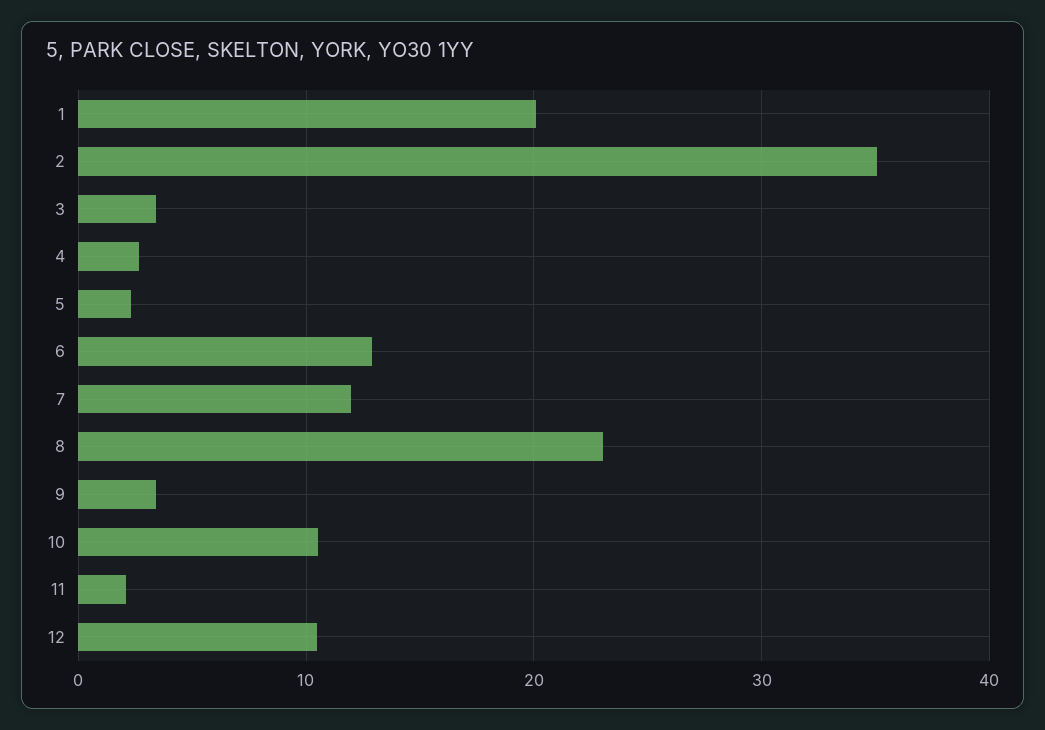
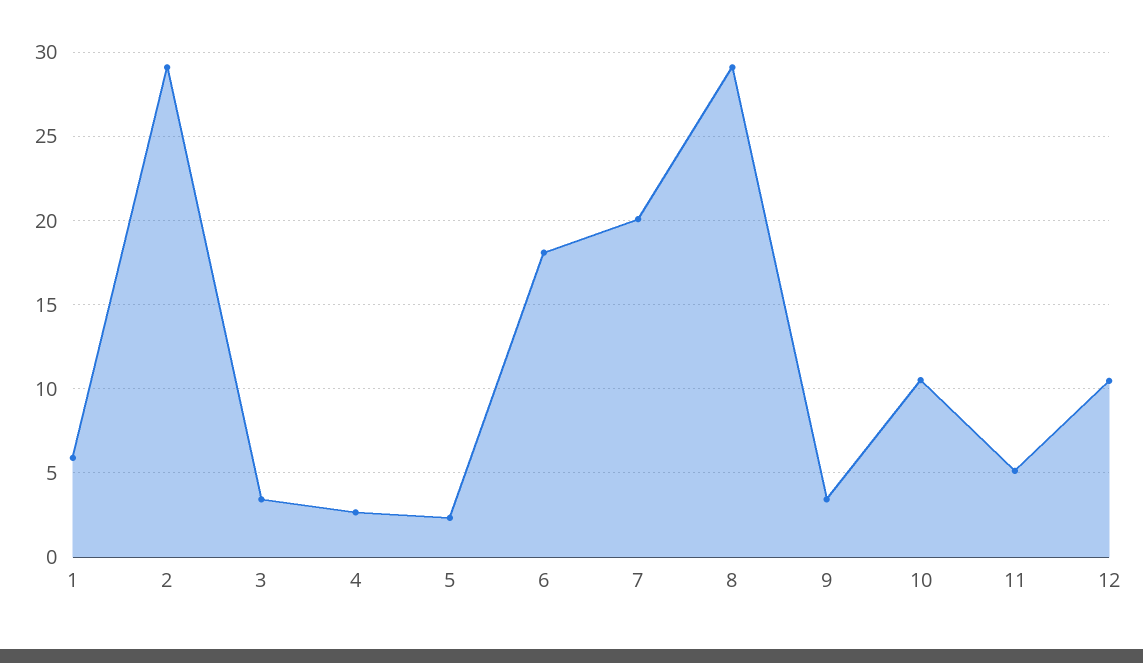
  {
-   "1": 20,
+   "1": 6,
-   "2": 35,
+   "2": 29,
    "3": 3.5,
    "4": 2.5,
    "5": 2.5,
-   "6": 13,
+   "6": 18,
-   "7": 12,
+   "7": 20,
-   "8": 23,
+   "8": 29,
    "9": 3.5,
    "10": 10.5,
-   "11": 2,
+   "11": 5,
    "12": 10.5
  }

